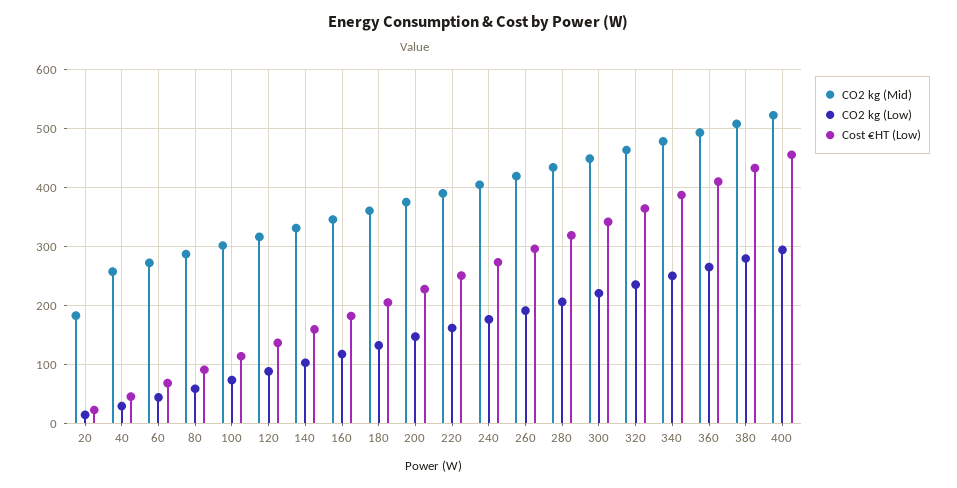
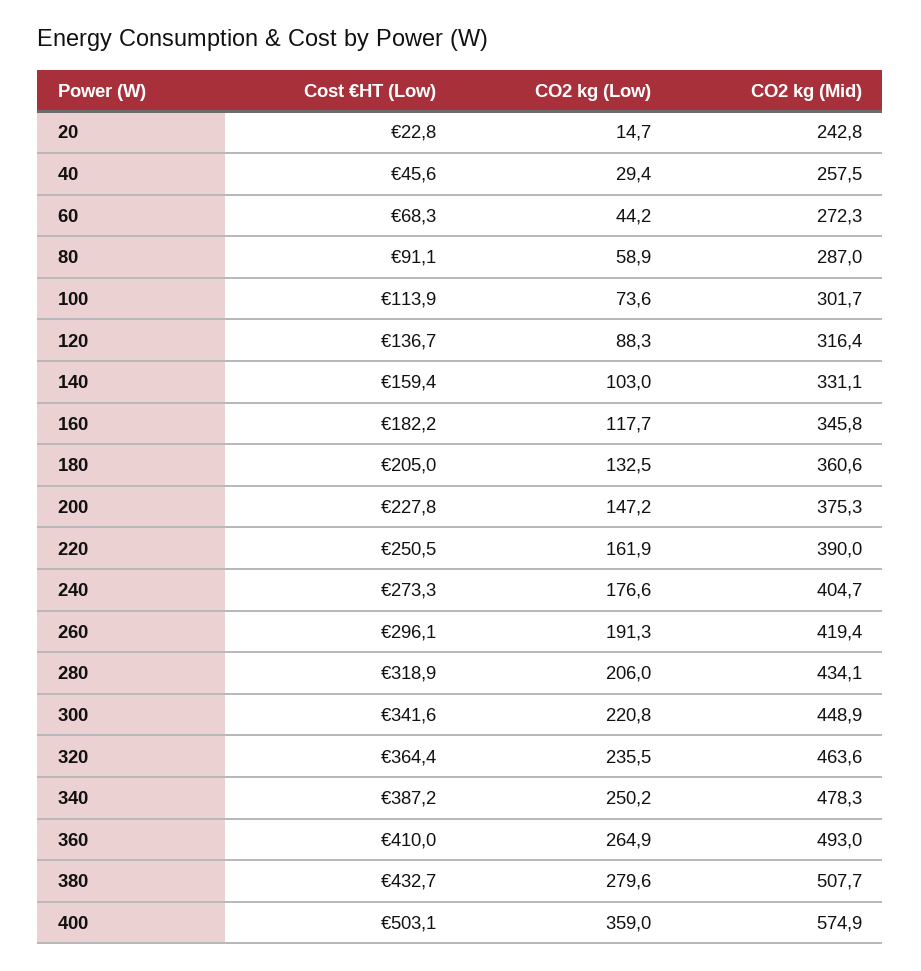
  {
    "CO2 kg (Mid)": {
-     "20": 180,
+     "20": 242.8,
      "40": 257.5,
      "60": 272.3,
      "80": 287,
      "100": 301.7,
      "120": 316.4,
      "140": 331.1,
      "160": 345.8,
      "180": 360.6,
      "200": 375.3,
      "220": 390,
      "240": 404.7,
      "260": 419.4,
      "280": 434.1,
      "300": 448.9,
      "320": 463.6,
      "340": 478.3,
      "360": 493,
      "380": 507.7,
-     "400": 520
+     "400": 574.9
    },
    "CO2 kg (Low)": {
      "20": 14.7,
      "40": 29.4,
      "60": 44.2,
      "80": 58.9,
      "100": 73.6,
      "120": 88.3,
      "140": 103,
      "160": 117.7,
      "180": 132.5,
      "200": 147.2,
      "220": 161.9,
      "240": 176.6,
      "260": 191.3,
      "280": 206,
      "300": 220.8,
      "320": 235.5,
      "340": 250.2,
      "360": 264.9,
      "380": 279.6,
-     "400": 300
+     "400": 359
    },
    "Cost €HT (Low)": {
      "20": 22.8,
      "40": 45.6,
      "60": 68.3,
      "80": 91.1,
      "100": 113.9,
      "120": 136.7,
      "140": 159.4,
      "160": 182.2,
      "180": 205,
      "200": 227.8,
      "220": 250.5,
      "240": 273.3,
      "260": 296.1,
      "280": 318.9,
      "300": 341.6,
      "320": 364.4,
      "340": 387.2,
      "360": 410,
      "380": 432.7,
-     "400": 460
+     "400": 503.1
    }
  }

